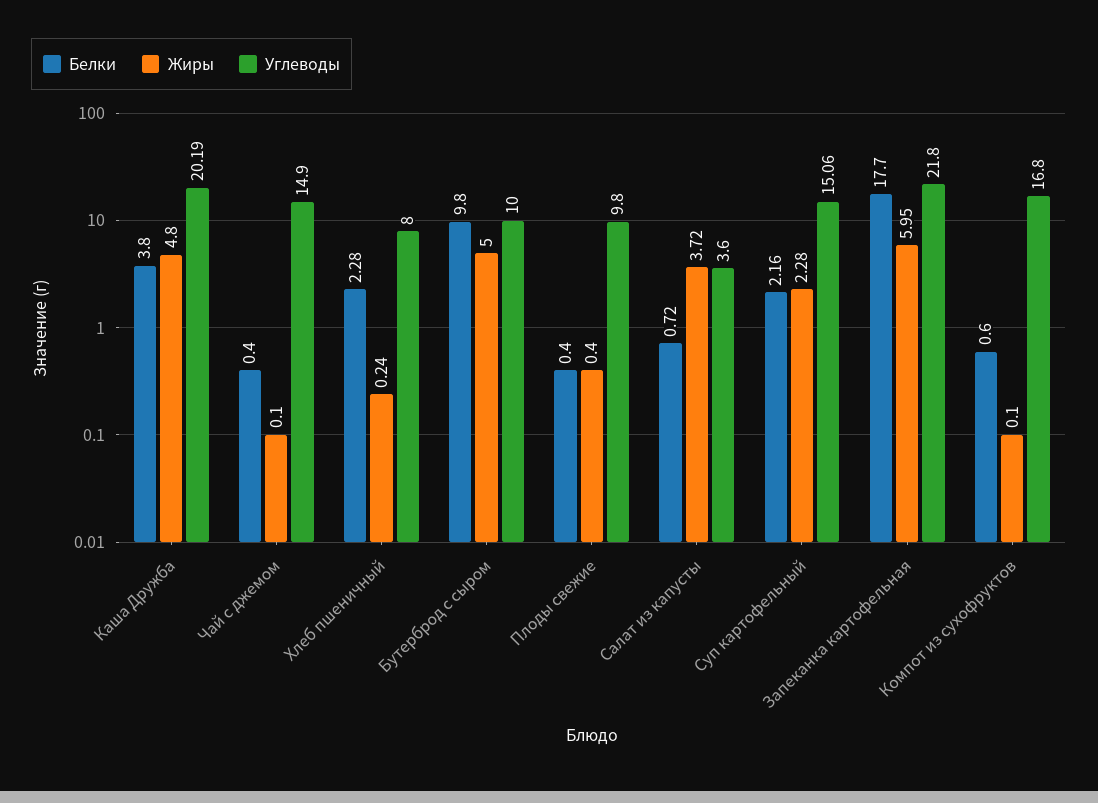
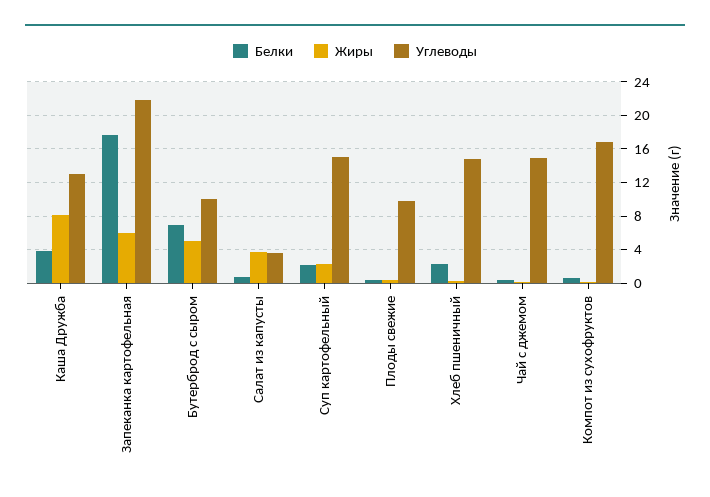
  {
    "Белки": {
      "Каша Дружба": 3.8,
      "Чай с джемом": 0.4,
      "Хлеб пшеничный": 2.28,
-     "Бутерброд с сыром": 9.8,
+     "Бутерброд с сыром": 7,
      "Плоды свежие": 0.4,
      "Салат из капусты": 0.72,
      "Суп картофельный": 2.16,
      "Запеканка картофельная": 17.7,
      "Компот из сухофруктов": 0.6
    },
    "Жиры": {
-     "Каша Дружба": 4.8,
+     "Каша Дружба": 8,
      "Чай с джемом": 0.1,
      "Хлеб пшеничный": 0.24,
      "Бутерброд с сыром": 5,
      "Плоды свежие": 0.4,
      "Салат из капусты": 3.72,
      "Суп картофельный": 2.28,
      "Запеканка картофельная": 5.95,
      "Компот из сухофруктов": 0.1
    },
    "Углеводы": {
-     "Каша Дружба": 20.19,
+     "Каша Дружба": 13,
      "Чай с джемом": 14.9,
-     "Хлеб пшеничный": 8,
+     "Хлеб пшеничный": 15,
      "Бутерброд с сыром": 10,
      "Плоды свежие": 9.8,
      "Салат из капусты": 3.6,
      "Суп картофельный": 15.06,
      "Запеканка картофельная": 21.8,
      "Компот из сухофруктов": 16.8
    }
  }

